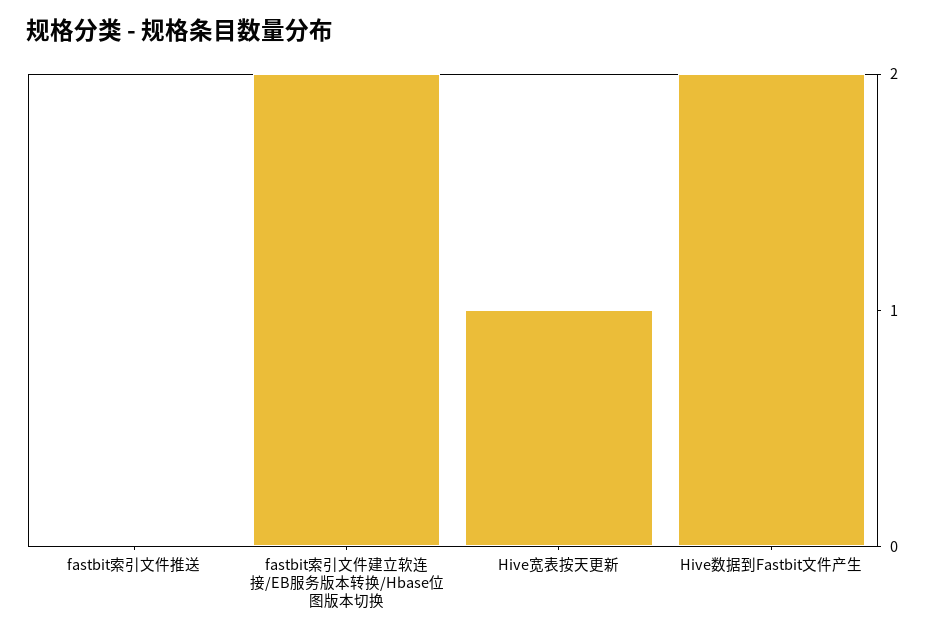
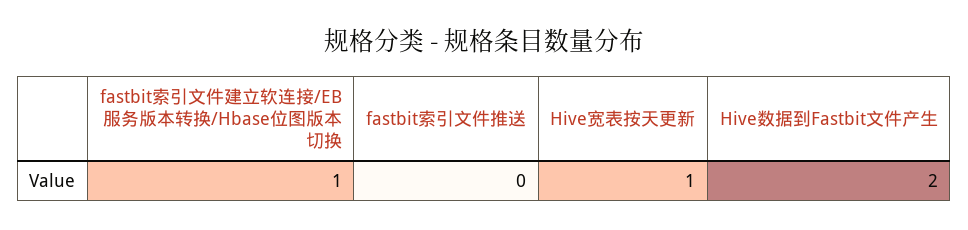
  {
    "fastbit索引文件推送": 0,
-   "fastbit索引文件建立软连接/EB服务版本转换/Hbase位图版本切换": 2,
+   "fastbit索引文件建立软连接/EB服务版本转换/Hbase位图版本切换": 1,
    "Hive宽表按天更新": 1,
    "Hive数据到Fastbit文件产生": 2
  }

